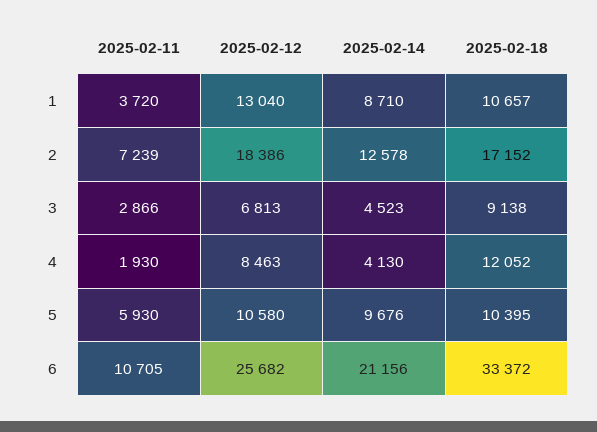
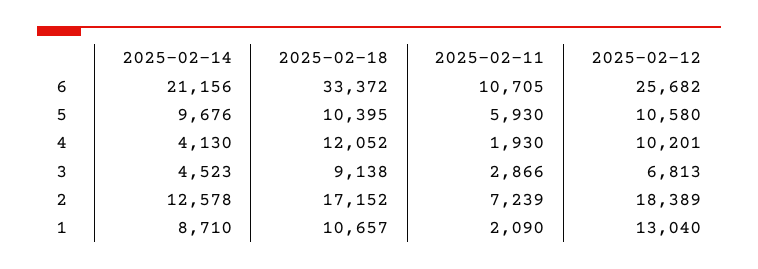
  {
    "2025-02-11": {
-     "1": 3720,
+     "1": 2090,
      "2": 7239,
      "3": 2866,
      "4": 1930,
      "5": 5930,
      "6": 10705
    },
    "2025-02-12": {
      "1": 13040,
-     "2": 18386,
+     "2": 18389,
      "3": 6813,
-     "4": 8463,
+     "4": 10201,
      "5": 10580,
      "6": 25682
    },
    "2025-02-14": {
      "1": 8710,
      "2": 12578,
      "3": 4523,
      "4": 4130,
      "5": 9676,
      "6": 21156
    },
    "2025-02-18": {
      "1": 10657,
      "2": 17152,
      "3": 9138,
      "4": 12052,
      "5": 10395,
      "6": 33372
    }
  }

